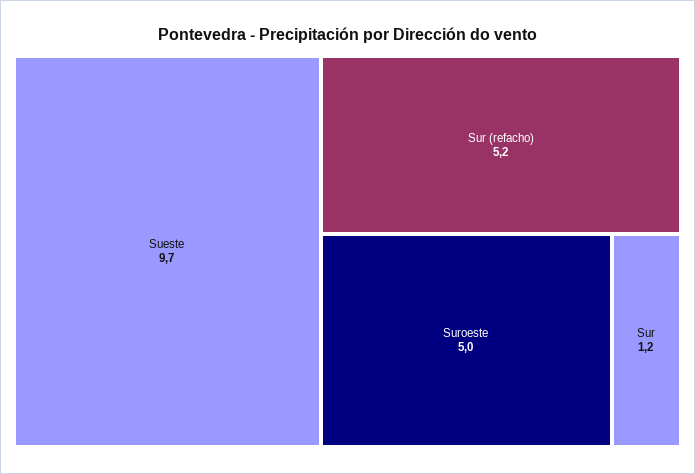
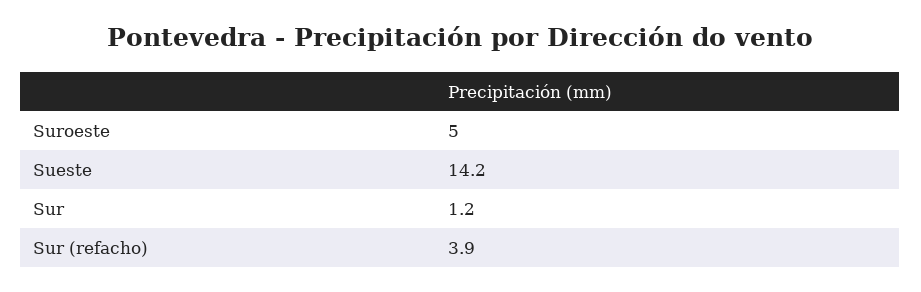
  {
-   "Sueste": 9.7,
+   "Sueste": 14.2,
-   "Sur (refacho)": 5.2,
+   "Sur (refacho)": 3.9,
    "Suroeste": 5,
    "Sur": 1.2
  }

